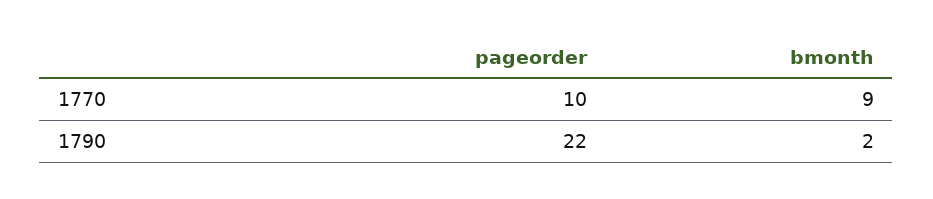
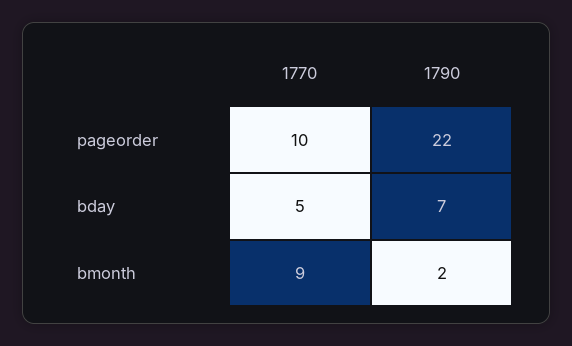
  {
    "pageorder": {
      "1770": 10,
      "1790": 22
    },
    "bmonth": {
      "1770": 9,
      "1790": 2
-   }
+   },
+   "bday": {
+     "1770": 5,
+     "1790": 7
+   }
  }

